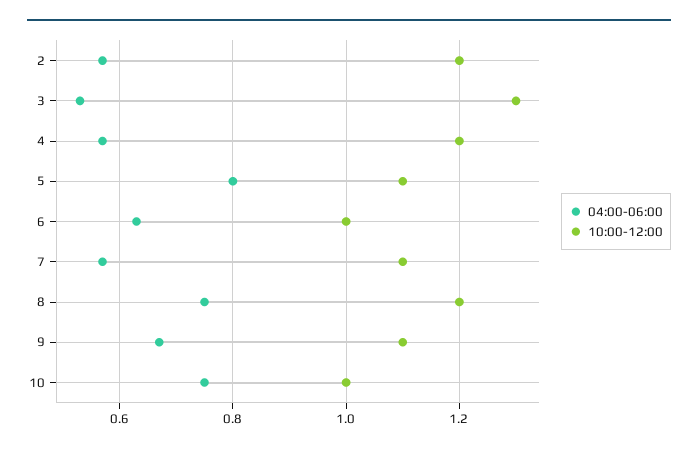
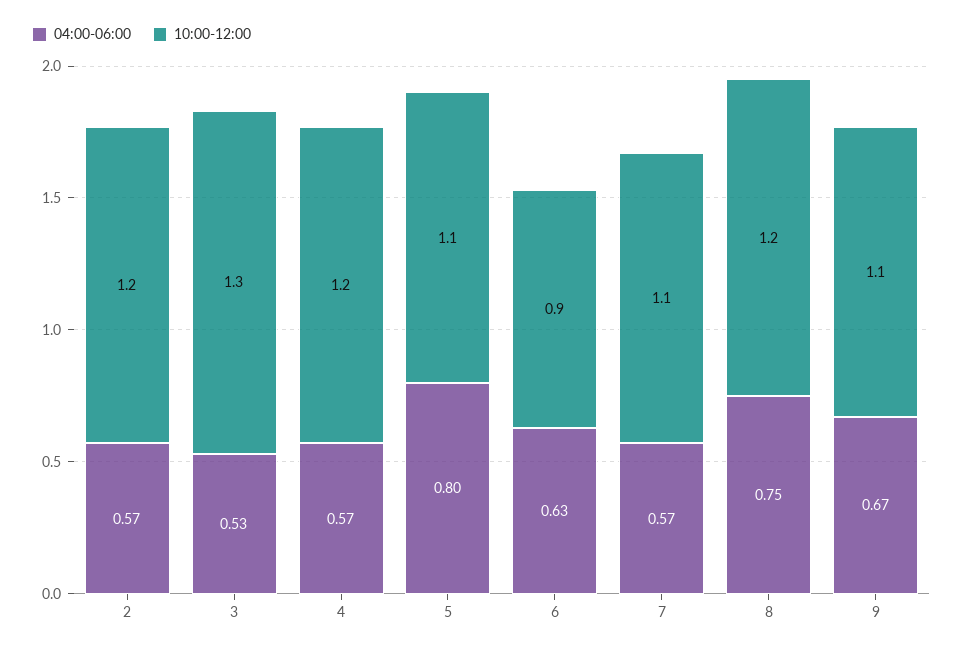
  {
    "04:00-06:00": {
      "2": 0.57,
      "3": 0.53,
      "4": 0.57,
      "5": 0.8,
      "6": 0.63,
      "7": 0.57,
      "8": 0.75,
-     "9": 0.67,
+     "9": 0.67
-     "10": 0.75
    },
    "10:00-12:00": {
      "2": 1.2,
      "3": 1.3,
      "4": 1.2,
      "5": 1.1,
-     "6": 1,
+     "6": 0.9,
      "7": 1.1,
      "8": 1.2,
-     "9": 1.1,
+     "9": 1.1
-     "10": 1
    }
  }

